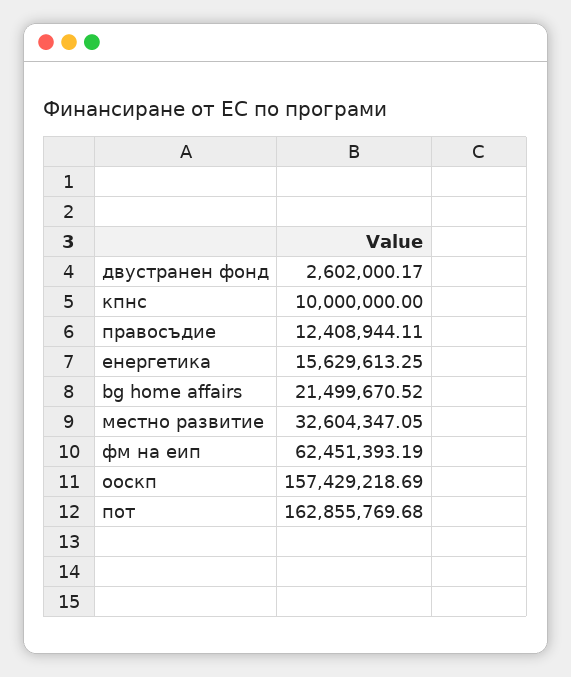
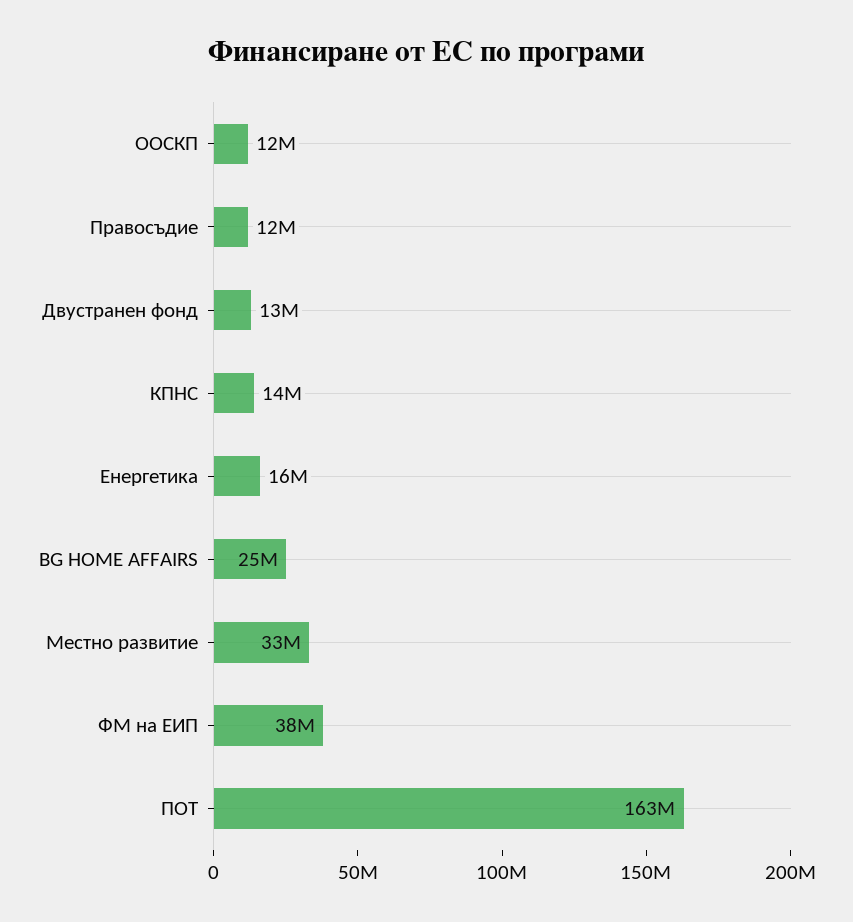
  {
-   "двустранен фонд": 2602000.17,
+   "двустранен фонд": 13000000,
-   "кпнс": 10000000,
+   "кпнс": 14000000,
    "правосъдие": 12408944.11,
    "енергетика": 15629613.25,
-   "bg home affairs": 21499670.52,
+   "bg home affairs": 25000000,
    "местно развитие": 32604347.05,
-   "фм на еип": 62451393.19,
+   "фм на еип": 38000000,
-   "ооскп": 157429218.69,
+   "ооскп": 12000000,
    "пот": 162855769.68
  }

